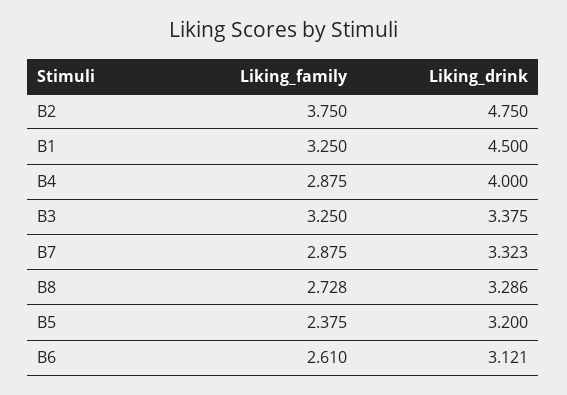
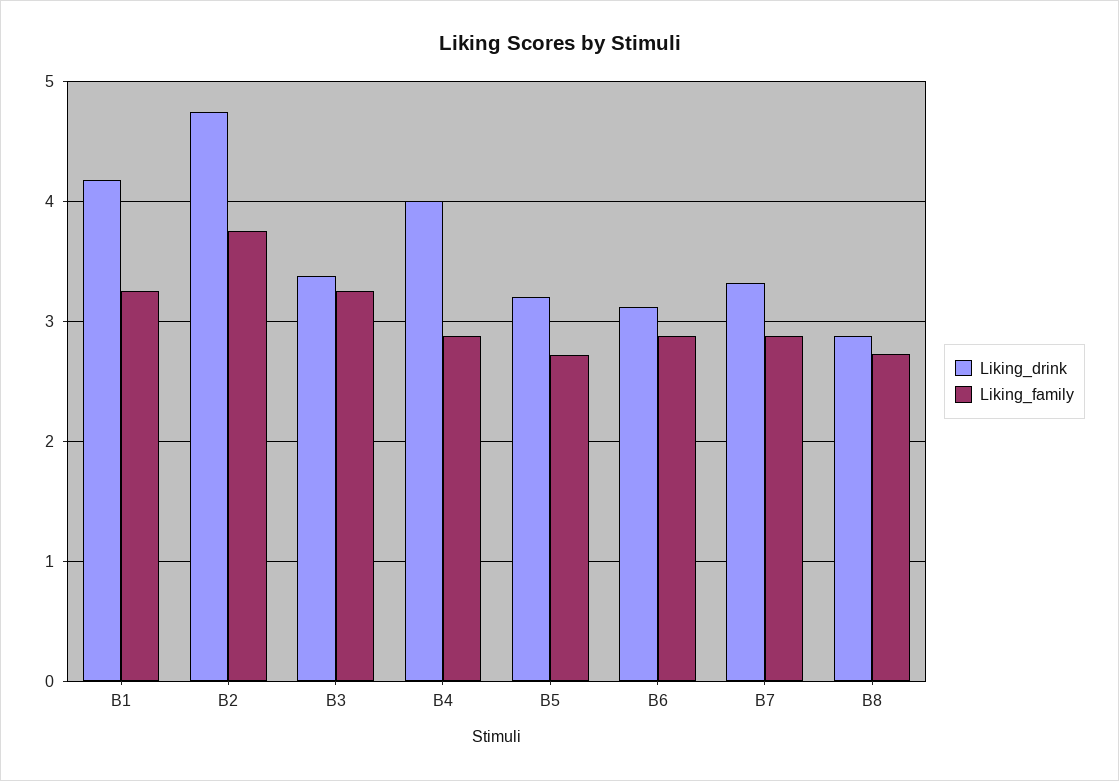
  {
    "Liking_family": {
      "B2": 3.75,
      "B1": 3.25,
      "B4": 2.875,
      "B3": 3.25,
      "B7": 2.875,
      "B8": 2.728,
-     "B5": 2.375,
+     "B5": 2.7,
-     "B6": 2.61
+     "B6": 2.9
    },
    "Liking_drink": {
      "B2": 4.75,
-     "B1": 4.5,
+     "B1": 4.2,
      "B4": 4,
      "B3": 3.375,
      "B7": 3.323,
-     "B8": 3.286,
+     "B8": 2.9,
      "B5": 3.2,
      "B6": 3.121
    }
  }

